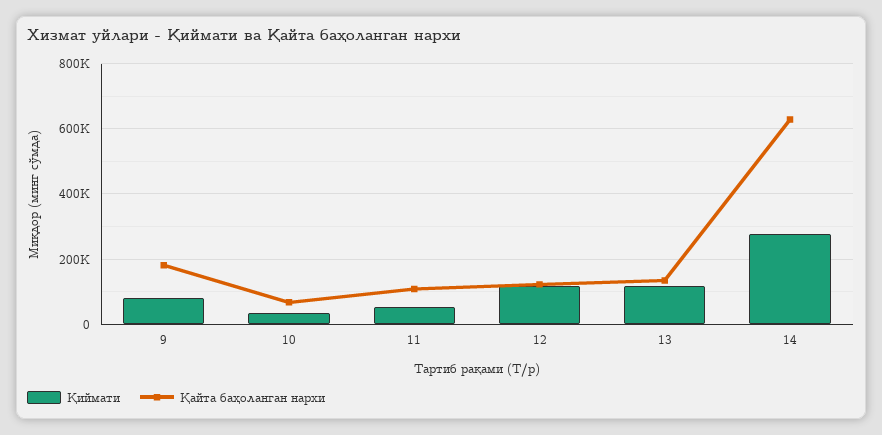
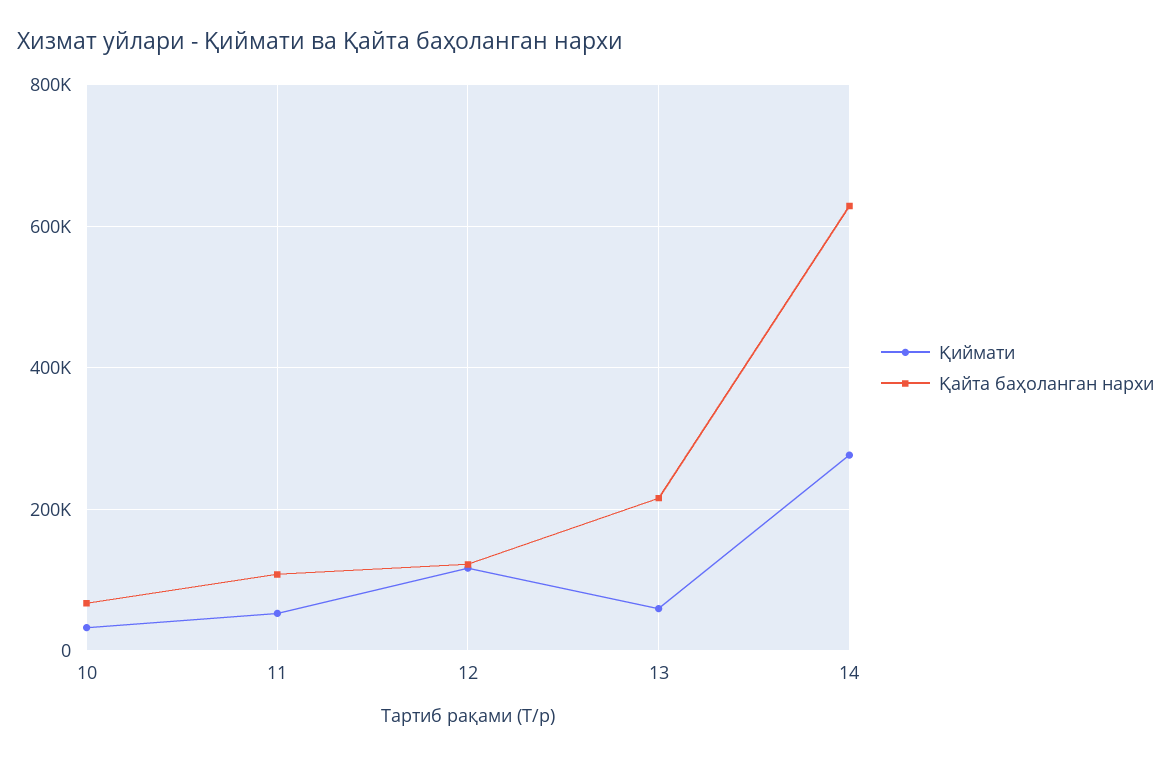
  {
    "Қиймати": {
-     "9": 80000,
      "10": 40000,
      "11": 60000,
      "12": 120000,
-     "13": 120000,
+     "13": 60000,
      "14": 280000
    },
    "Қайта баҳоланган нархи": {
-     "9": 180000,
      "10": 60000,
      "11": 100000,
      "12": 120000,
-     "13": 140000,
+     "13": 220000,
      "14": 620000
    }
  }

